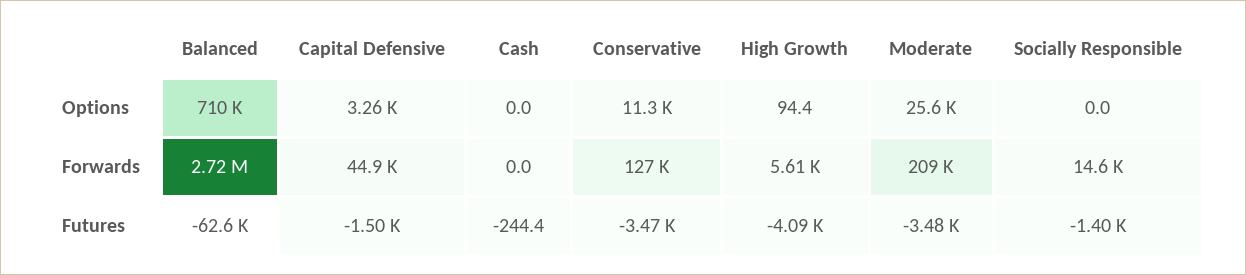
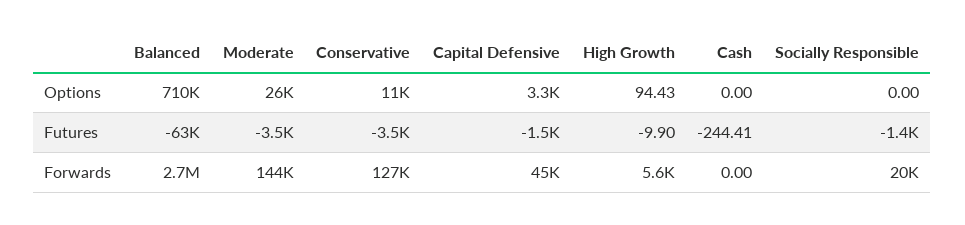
  {
    "Balanced": {
      "Options": 710000,
      "Forwards": 2720000,
      "Futures": -62600
    },
    "Capital Defensive": {
      "Options": 3260,
      "Forwards": 44900,
      "Futures": -1500
    },
    "Cash": {
      "Options": 0,
      "Forwards": 0,
      "Futures": -244.41
    },
    "Conservative": {
      "Options": 11300,
      "Forwards": 127000,
      "Futures": -3470
    },
    "High Growth": {
      "Options": 94.43,
      "Forwards": 5610,
-     "Futures": -4090
+     "Futures": -9.9
    },
    "Moderate": {
      "Options": 25600,
-     "Forwards": 209000,
+     "Forwards": 144000,
      "Futures": -3480
    },
    "Socially Responsible": {
      "Options": 0,
-     "Forwards": 14600,
+     "Forwards": 20000,
      "Futures": -1400
    }
  }

